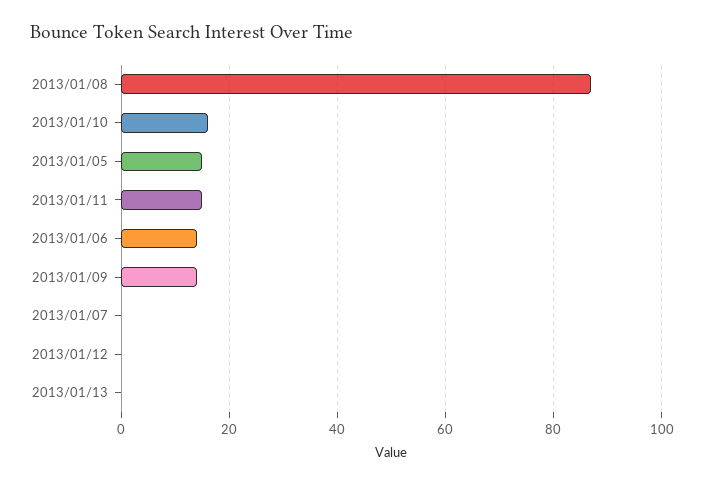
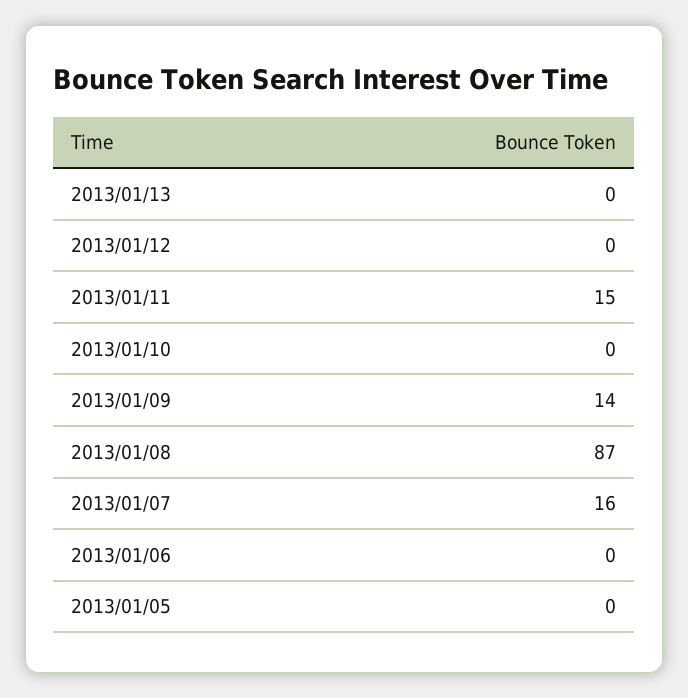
  {
    "2013/01/08": 87,
-   "2013/01/10": 15,
+   "2013/01/10": 0,
-   "2013/01/05": 15,
+   "2013/01/05": 0,
    "2013/01/11": 15,
-   "2013/01/06": 15,
+   "2013/01/06": 0,
    "2013/01/09": 14,
-   "2013/01/07": 0,
+   "2013/01/07": 16,
    "2013/01/12": 0,
    "2013/01/13": 0
  }

